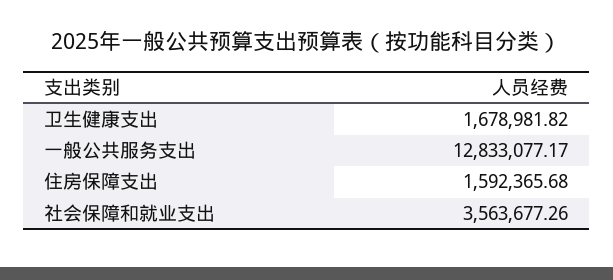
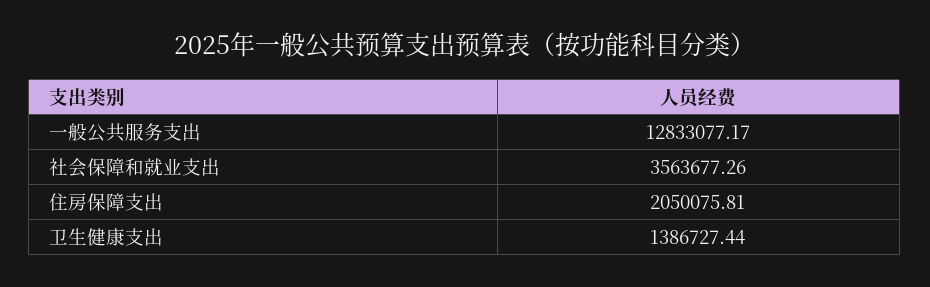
  {
-   "卫生健康支出": 1678981.82,
+   "卫生健康支出": 1386727.44,
    "一般公共服务支出": 12833077.17,
-   "住房保障支出": 1592365.68,
+   "住房保障支出": 2050075.81,
    "社会保障和就业支出": 3563677.26
  }

